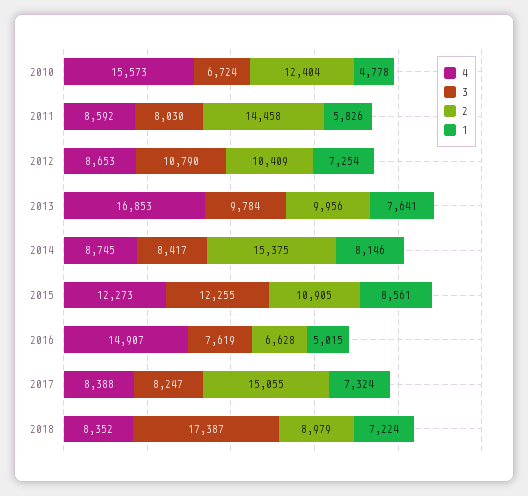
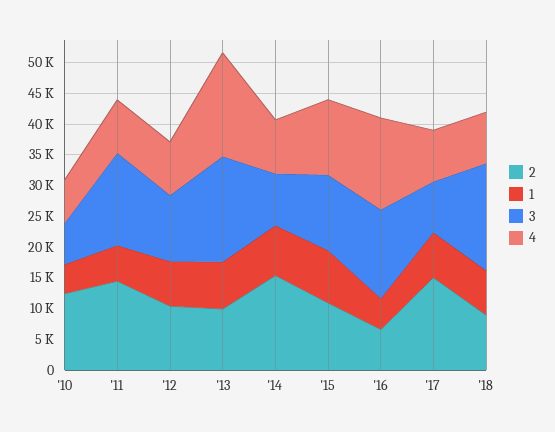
  {
    "4": {
-     "2010": 15573,
+     "2010": 7500,
      "2011": 8592,
      "2012": 8653,
      "2013": 16853,
      "2014": 8745,
      "2015": 12273,
      "2016": 14907,
      "2017": 8388,
      "2018": 8352
    },
    "3": {
      "2010": 6724,
-     "2011": 8030,
+     "2011": 15000,
      "2012": 10790,
-     "2013": 9784,
+     "2013": 17500,
      "2014": 8417,
      "2015": 12255,
-     "2016": 7619,
+     "2016": 15000,
      "2017": 8247,
      "2018": 17387
    },
    "2": {
      "2010": 12404,
      "2011": 14458,
      "2012": 10409,
      "2013": 9956,
      "2014": 15375,
      "2015": 10905,
      "2016": 6628,
      "2017": 15055,
      "2018": 8979
    },
    "1": {
      "2010": 4778,
      "2011": 5826,
      "2012": 7254,
      "2013": 7641,
      "2014": 8146,
      "2015": 8561,
      "2016": 5015,
      "2017": 7324,
      "2018": 7224
    }
  }

